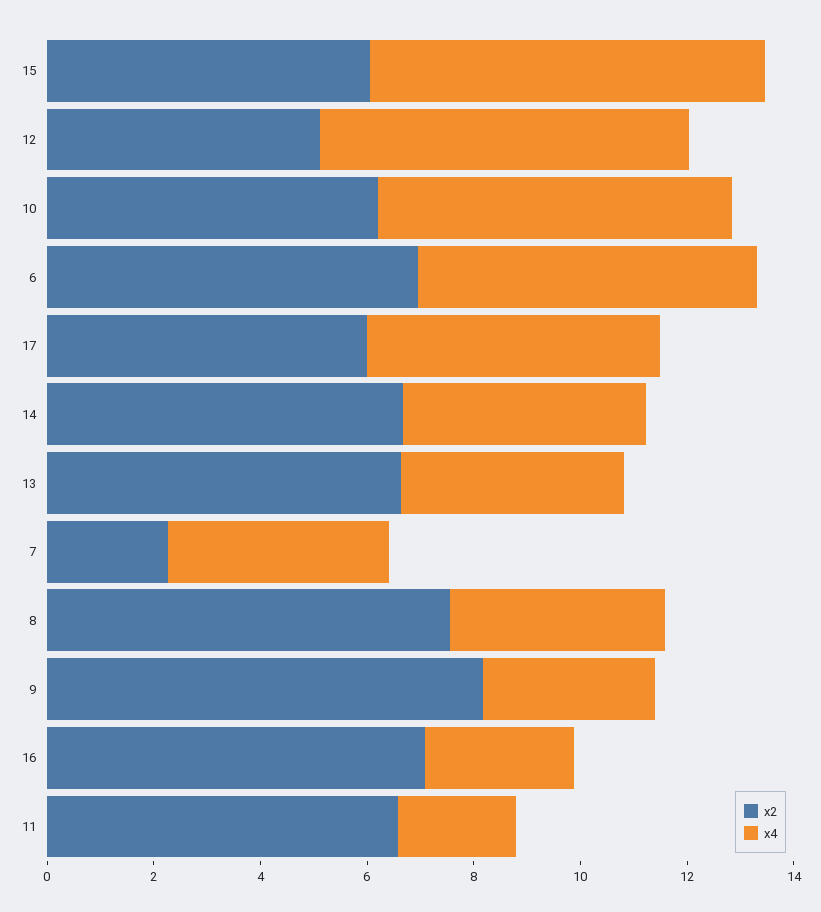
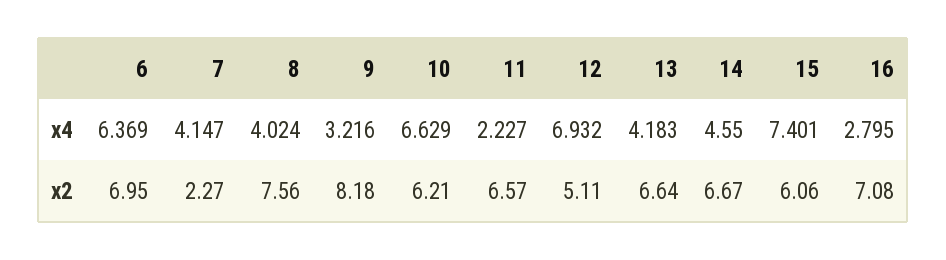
  {
    "x2": {
      "15": 6.06,
      "12": 5.11,
      "10": 6.21,
      "6": 6.95,
-     "17": 6,
      "14": 6.67,
      "13": 6.64,
      "7": 2.27,
      "8": 7.56,
      "9": 8.18,
      "16": 7.08,
      "11": 6.57
    },
    "x4": {
      "15": 7.401,
      "12": 6.932,
      "10": 6.629,
      "6": 6.369,
-     "17": 5.5,
      "14": 4.55,
      "13": 4.183,
      "7": 4.147,
      "8": 4.024,
      "9": 3.216,
      "16": 2.795,
      "11": 2.227
    }
  }

